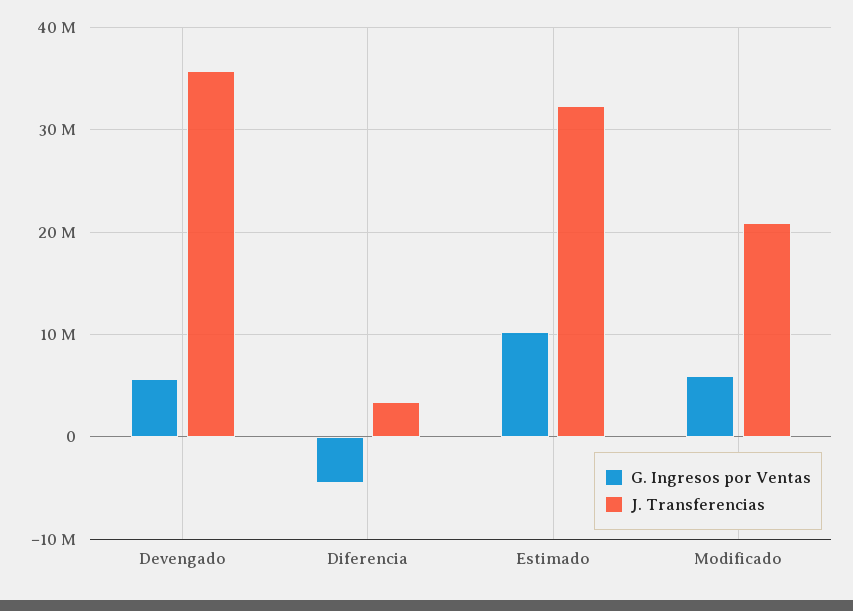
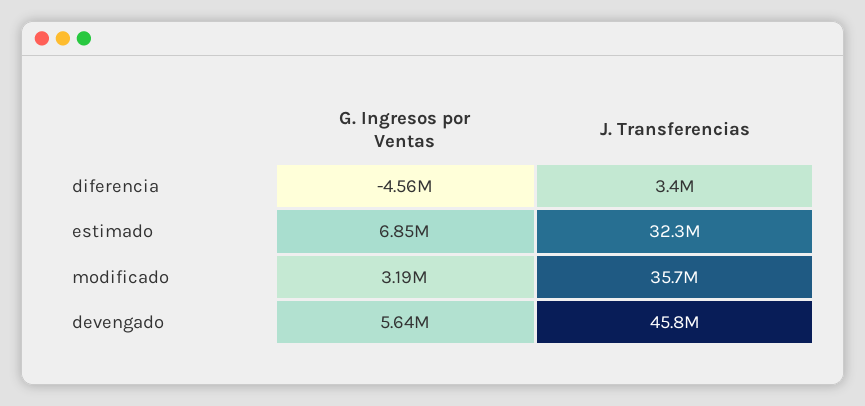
  {
    "G. Ingresos por Ventas": {
      "Devengado": 5640000,
      "Diferencia": -4560000,
-     "Estimado": 10000000,
+     "Estimado": 6850000,
-     "Modificado": 6000000
+     "Modificado": 3190000
    },
    "J. Transferencias": {
-     "Devengado": 36000000,
+     "Devengado": 45800000,
      "Diferencia": 3400000,
      "Estimado": 32300000,
-     "Modificado": 21000000
+     "Modificado": 35700000
    }
  }

